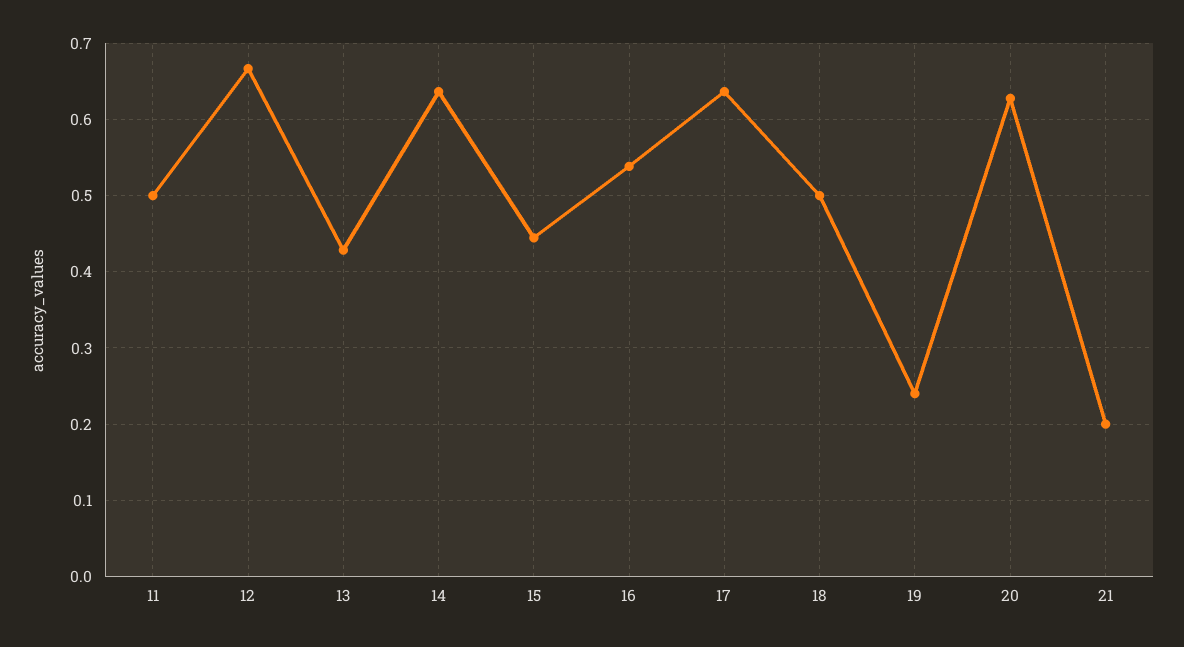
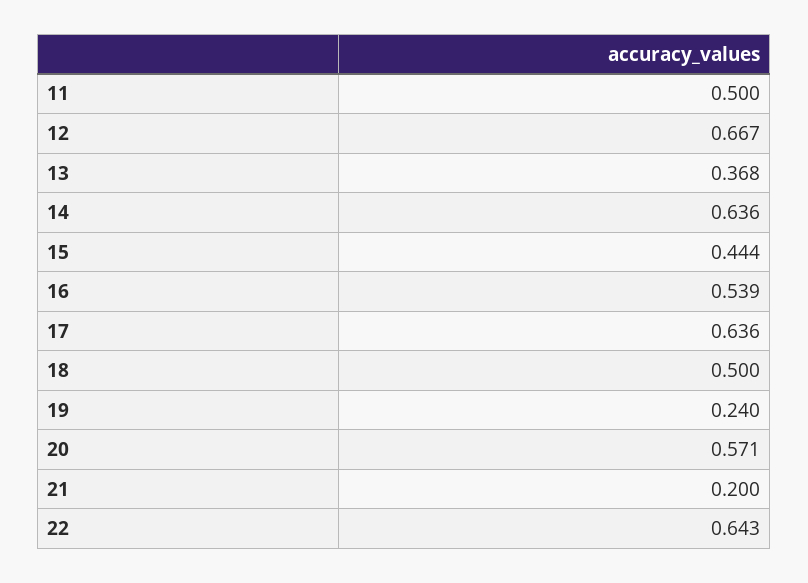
  {
    "11": 0.5,
    "12": 0.667,
-   "13": 0.43,
+   "13": 0.368,
    "14": 0.636,
    "15": 0.444,
    "16": 0.539,
    "17": 0.636,
    "18": 0.5,
    "19": 0.24,
-   "20": 0.63,
+   "20": 0.571,
-   "21": 0.2
+   "21": 0.2,
+   "22": 0.643
  }

